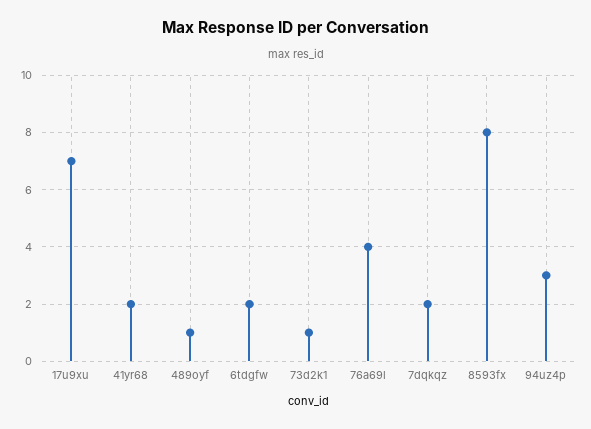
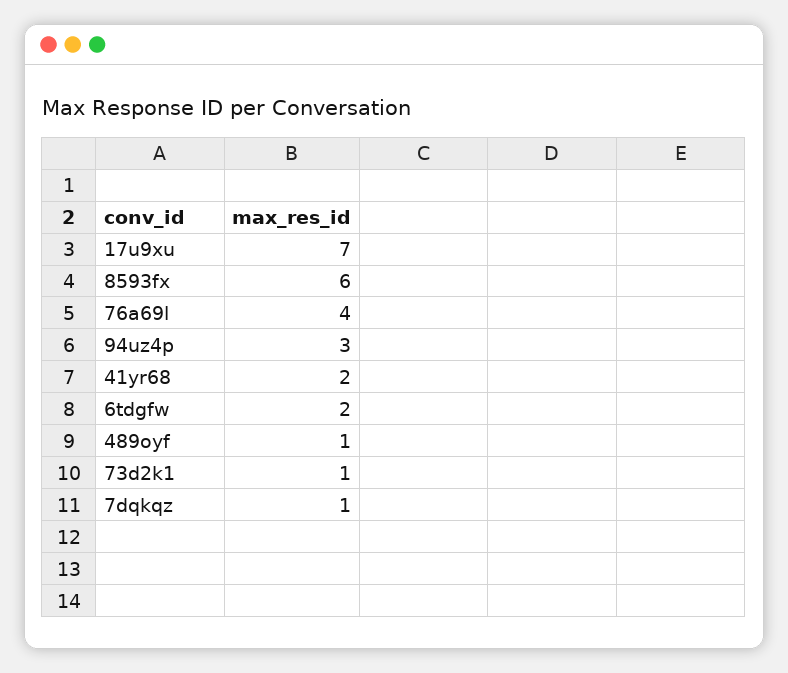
  {
    "17u9xu": 7,
    "41yr68": 2,
    "489oyf": 1,
    "6tdgfw": 2,
    "73d2k1": 1,
    "76a69l": 4,
-   "7dqkqz": 2,
+   "7dqkqz": 1,
-   "8593fx": 8,
+   "8593fx": 6,
    "94uz4p": 3
  }

